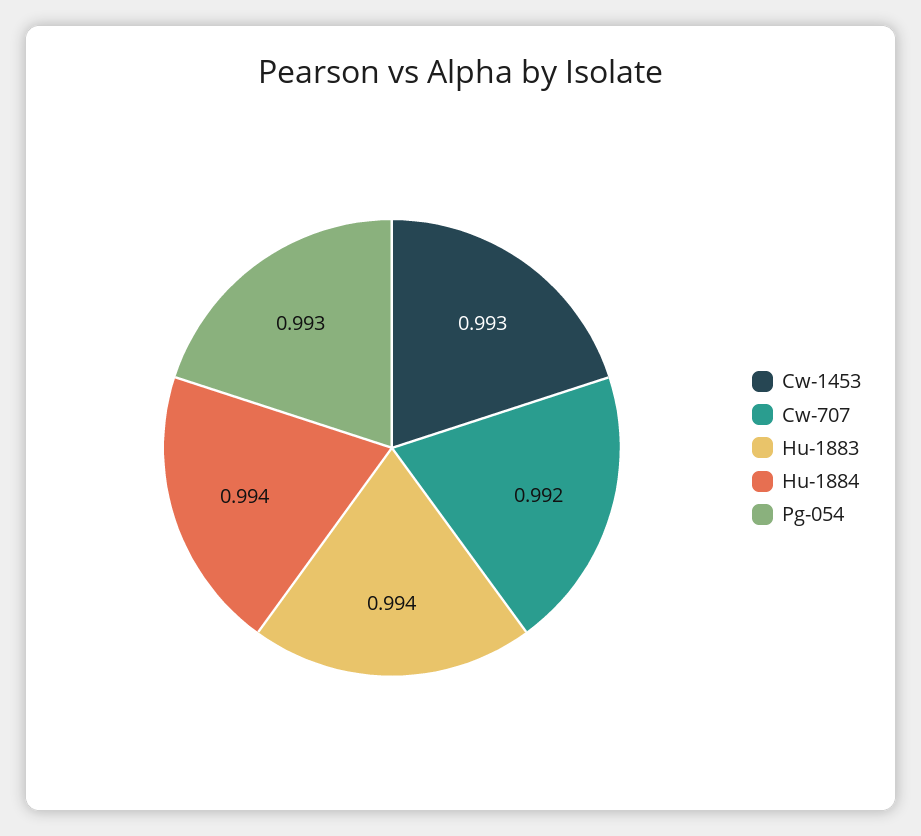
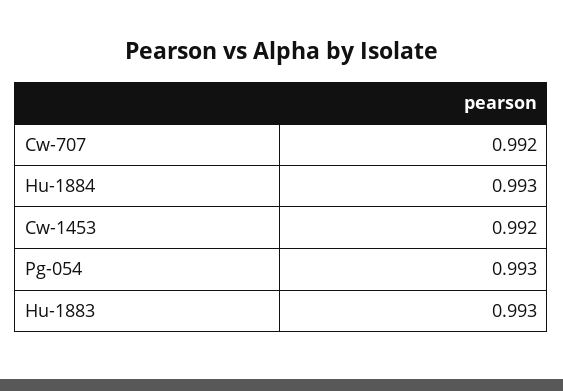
  {
-   "Cw-1453": 0.993,
+   "Cw-1453": 0.992,
    "Cw-707": 0.992,
-   "Hu-1883": 0.994,
+   "Hu-1883": 0.993,
-   "Hu-1884": 0.994,
+   "Hu-1884": 0.993,
    "Pg-054": 0.993
  }

